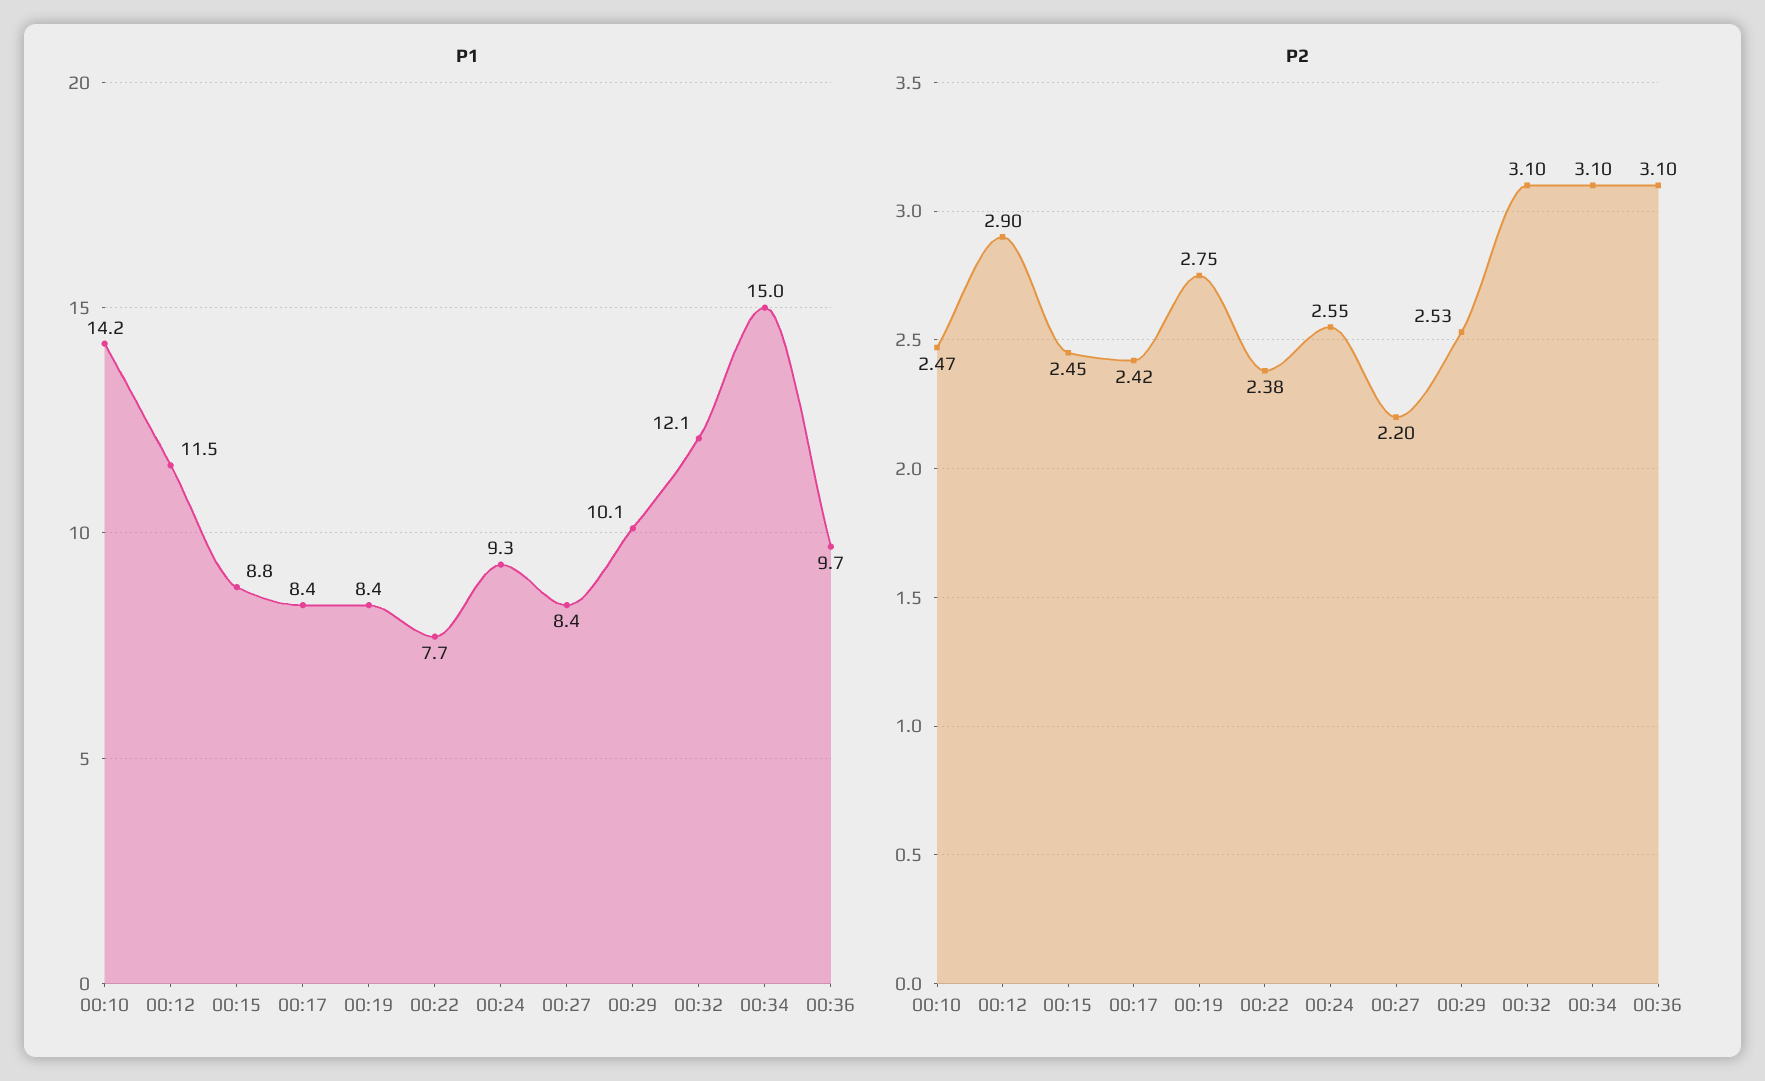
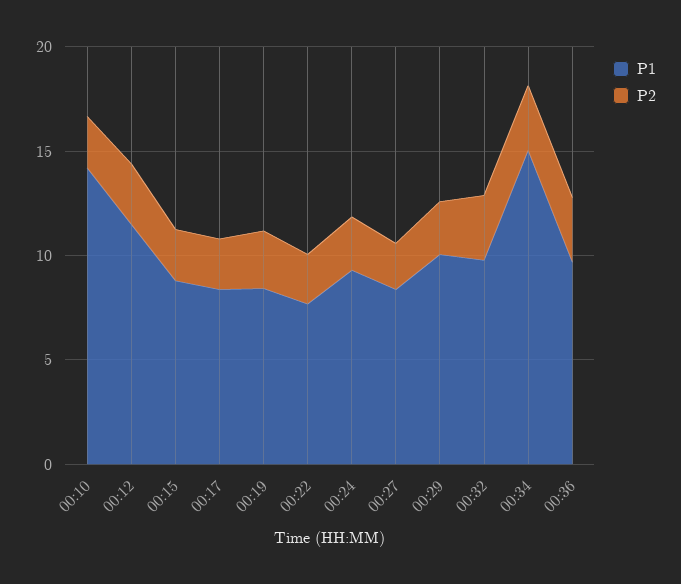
  {
    "P1": {
      "00:10": 14.2,
      "00:12": 11.5,
      "00:15": 8.8,
      "00:17": 8.4,
      "00:19": 8.4,
      "00:22": 7.7,
      "00:24": 9.3,
      "00:27": 8.4,
      "00:29": 10.1,
-     "00:32": 12.1,
+     "00:32": 10,
      "00:34": 15,
      "00:36": 9.7
    },
    "P2": {
      "00:10": 2.47,
      "00:12": 2.9,
      "00:15": 2.45,
      "00:17": 2.42,
      "00:19": 2.75,
      "00:22": 2.38,
      "00:24": 2.55,
      "00:27": 2.2,
      "00:29": 2.53,
      "00:32": 3.1,
      "00:34": 3.1,
      "00:36": 3.1
    }
  }

